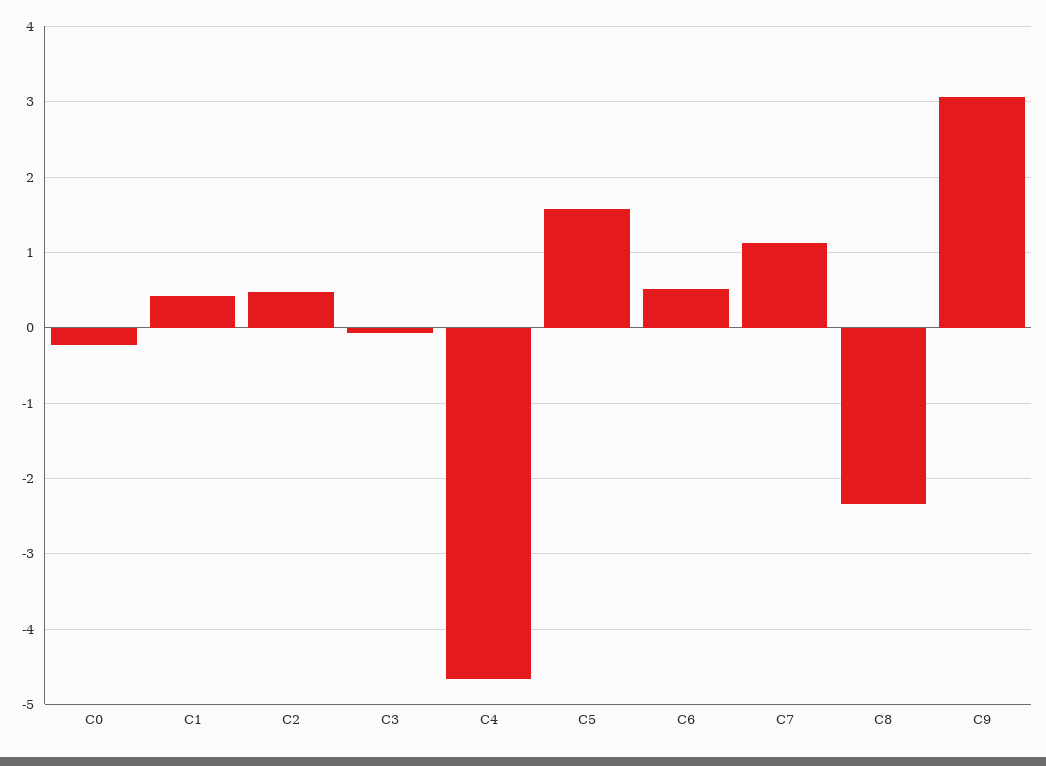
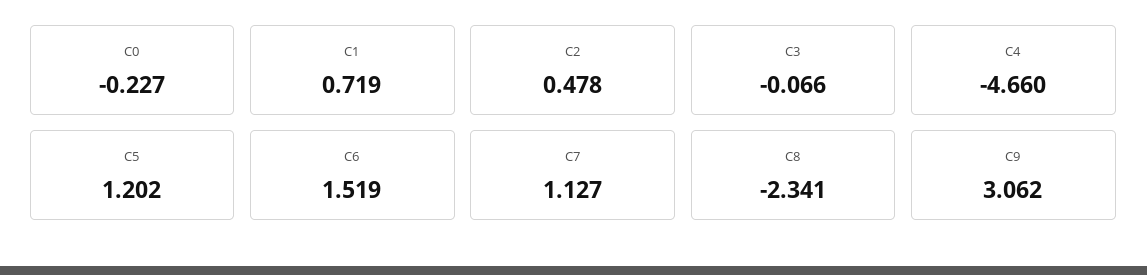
  {
    "C0": -0.227,
-   "C1": 0.4,
+   "C1": 0.719,
    "C2": 0.478,
    "C3": -0.066,
    "C4": -4.66,
-   "C5": 1.6,
+   "C5": 1.202,
-   "C6": 0.5,
+   "C6": 1.519,
    "C7": 1.127,
    "C8": -2.341,
    "C9": 3.062
  }

